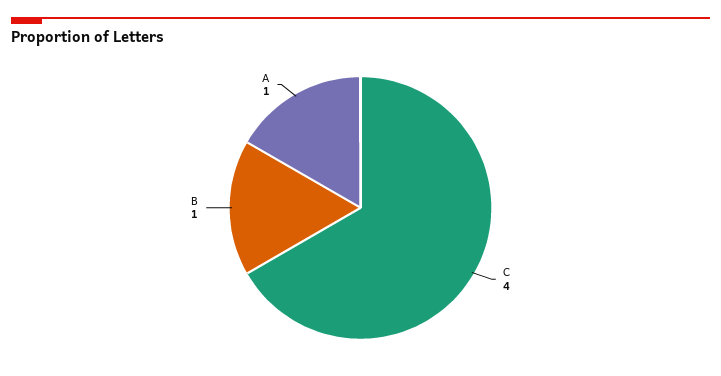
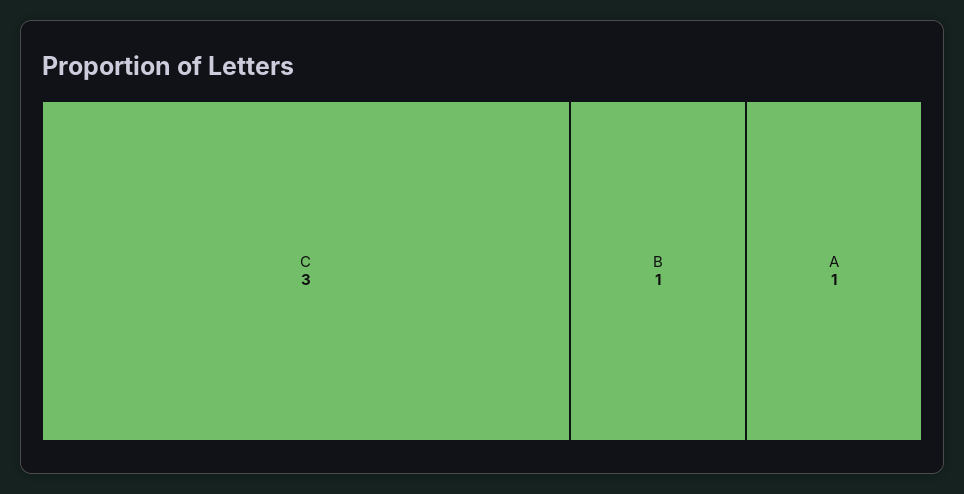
  {
-   "C": 4,
+   "C": 3,
    "B": 1,
    "A": 1
  }

